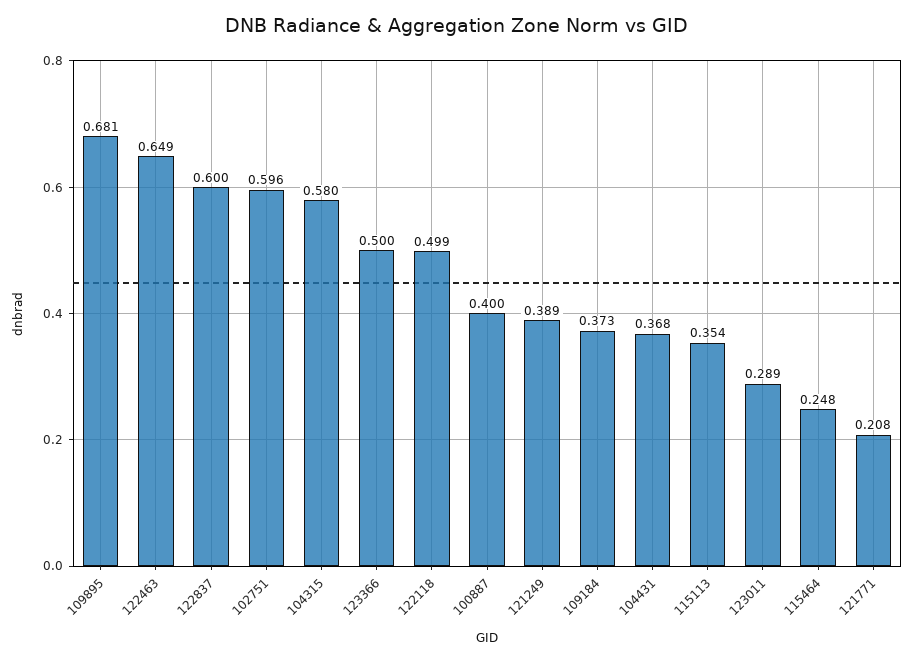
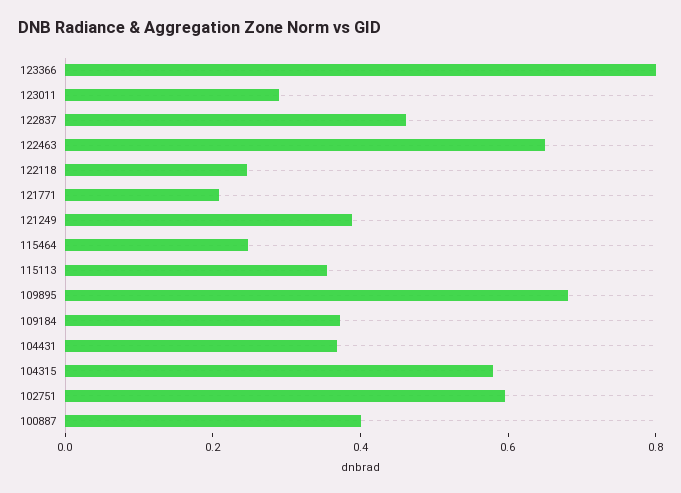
  {
    "109895": 0.681,
    "122463": 0.649,
-   "122837": 0.6,
+   "122837": 0.45,
    "102751": 0.596,
    "104315": 0.58,
-   "123366": 0.5,
+   "123366": 0.8,
-   "122118": 0.499,
+   "122118": 0.25,
    "100887": 0.4,
    "121249": 0.389,
    "109184": 0.373,
    "104431": 0.368,
    "115113": 0.354,
    "123011": 0.289,
    "115464": 0.248,
    "121771": 0.208
  }

